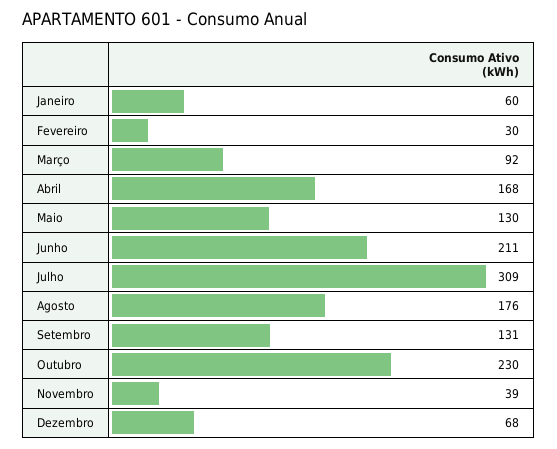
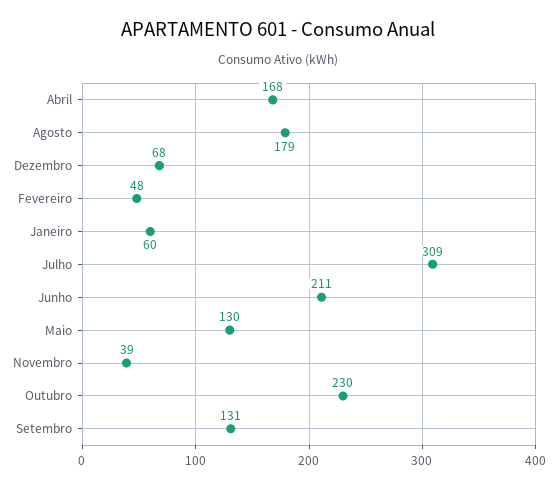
  {
    "Janeiro": 60,
-   "Fevereiro": 30,
+   "Fevereiro": 48,
-   "Março": 92,
    "Abril": 168,
    "Maio": 130,
    "Junho": 211,
    "Julho": 309,
-   "Agosto": 176,
+   "Agosto": 179,
    "Setembro": 131,
    "Outubro": 230,
    "Novembro": 39,
    "Dezembro": 68
  }

